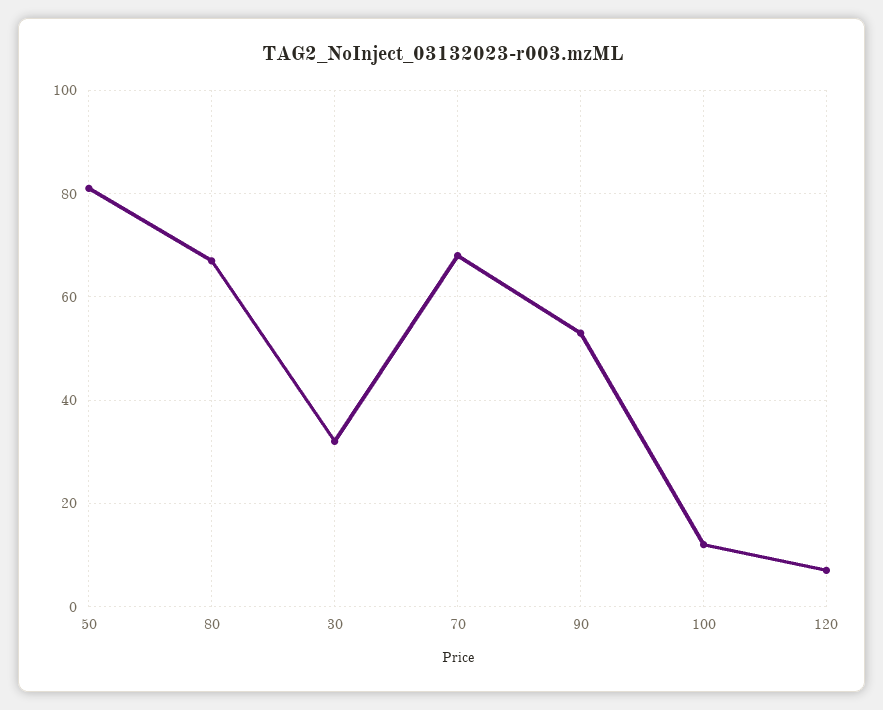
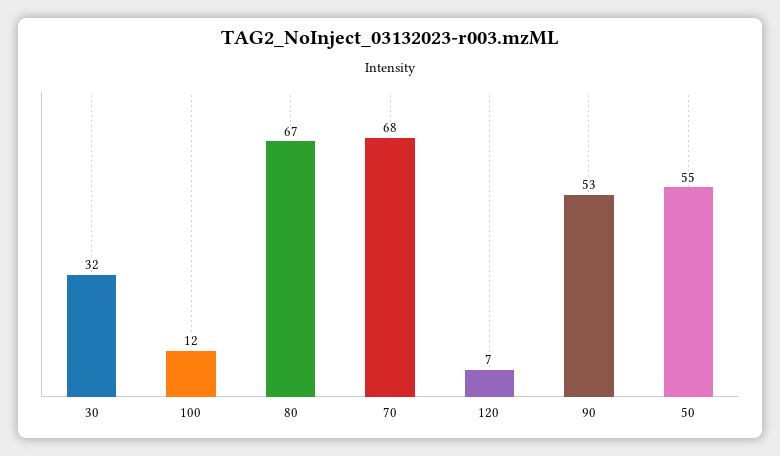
  {
-   "50": 80,
+   "50": 55,
    "80": 67,
    "30": 32,
    "70": 68,
    "90": 53,
    "100": 12,
    "120": 7
  }

